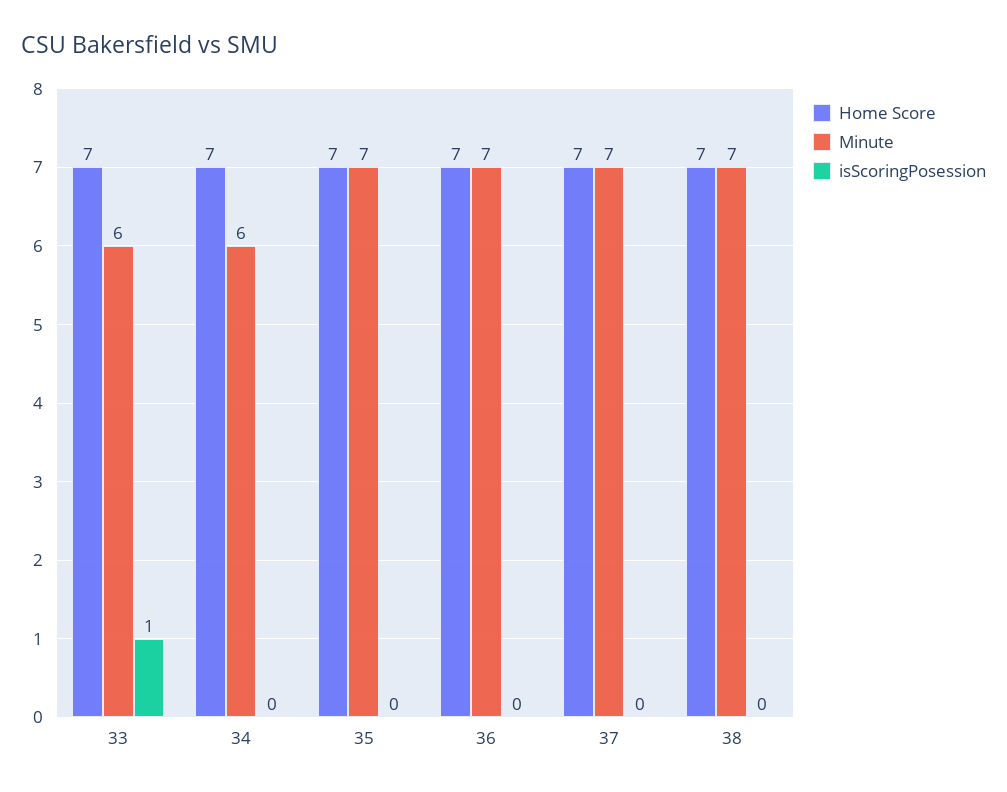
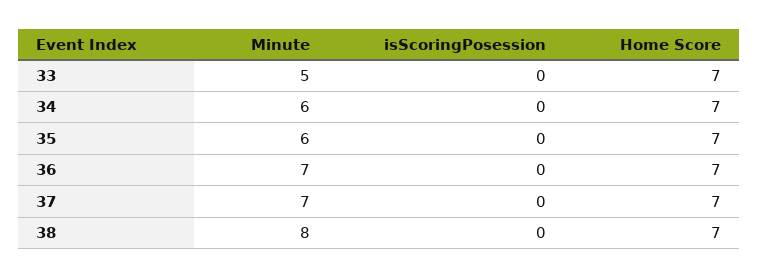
  {
    "Home Score": {
      "33": 7,
      "34": 7,
      "35": 7,
      "36": 7,
      "37": 7,
      "38": 7
    },
    "Minute": {
-     "33": 6,
+     "33": 5,
      "34": 6,
-     "35": 7,
+     "35": 6,
      "36": 7,
      "37": 7,
-     "38": 7
+     "38": 8
    },
    "isScoringPosession": {
-     "33": 1,
+     "33": 0,
      "34": 0,
      "35": 0,
      "36": 0,
      "37": 0,
      "38": 0
    }
  }

